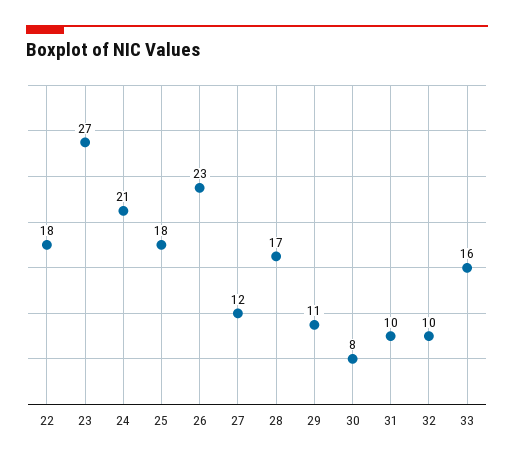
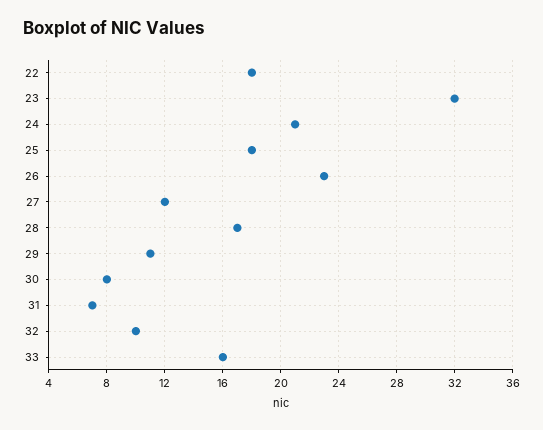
  {
    "22": 18,
-   "23": 27,
+   "23": 32,
    "24": 21,
    "25": 18,
    "26": 23,
    "27": 12,
    "28": 17,
    "29": 11,
    "30": 8,
-   "31": 10,
+   "31": 7,
    "32": 10,
    "33": 16
  }

